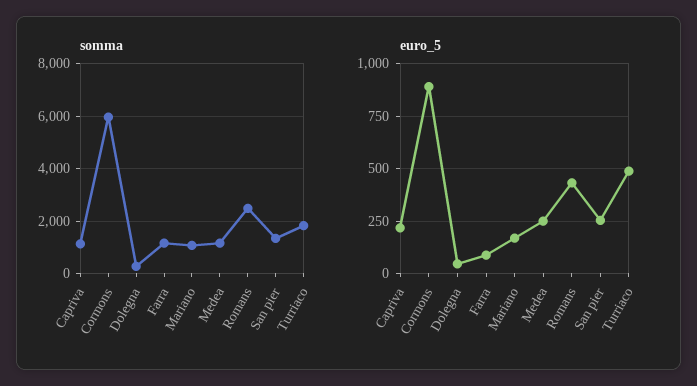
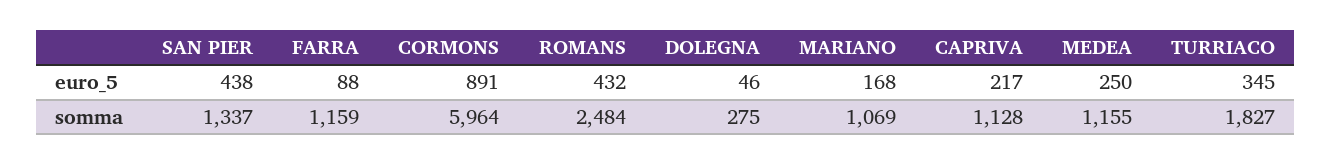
  {
    "somma": {
      "Capriva": 1128,
      "Cormons": 5964,
      "Dolegna": 275,
      "Farra": 1159,
      "Mariano": 1069,
      "Medea": 1155,
      "Romans": 2484,
      "San pier": 1337,
      "Turriaco": 1827
    },
    "euro_5": {
      "Capriva": 217,
      "Cormons": 891,
      "Dolegna": 46,
      "Farra": 88,
      "Mariano": 168,
      "Medea": 250,
      "Romans": 432,
-     "San pier": 250,
+     "San pier": 438,
-     "Turriaco": 500
+     "Turriaco": 345
    }
  }

